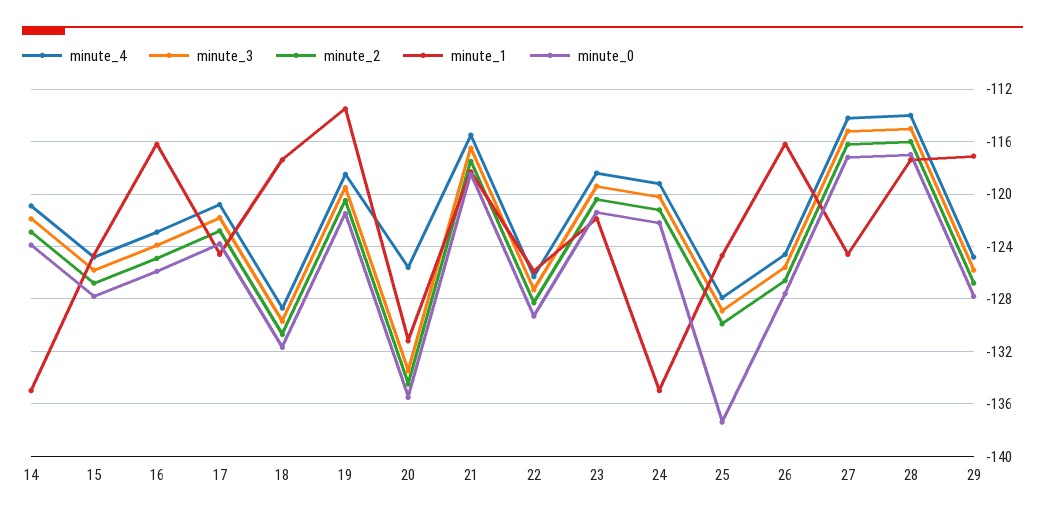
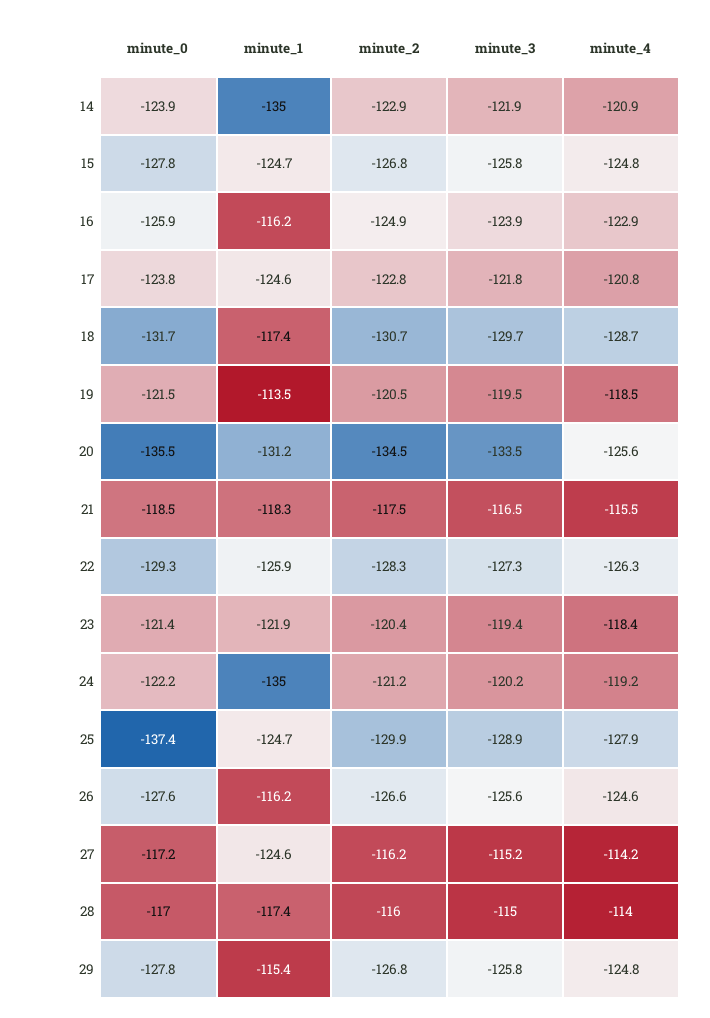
  {
    "minute_4": {
      "14": -120.9,
      "15": -124.8,
      "16": -122.9,
      "17": -120.8,
      "18": -128.7,
      "19": -118.5,
      "20": -125.6,
      "21": -115.5,
      "22": -126.3,
      "23": -118.4,
      "24": -119.2,
      "25": -127.9,
      "26": -124.6,
      "27": -114.2,
      "28": -114,
      "29": -124.8
    },
    "minute_3": {
      "14": -121.9,
      "15": -125.8,
      "16": -123.9,
      "17": -121.8,
      "18": -129.7,
      "19": -119.5,
      "20": -133.5,
      "21": -116.5,
      "22": -127.3,
      "23": -119.4,
      "24": -120.2,
      "25": -128.9,
      "26": -125.6,
      "27": -115.2,
      "28": -115,
      "29": -125.8
    },
    "minute_2": {
      "14": -122.9,
      "15": -126.8,
      "16": -124.9,
      "17": -122.8,
      "18": -130.7,
      "19": -120.5,
      "20": -134.5,
      "21": -117.5,
      "22": -128.3,
      "23": -120.4,
      "24": -121.2,
      "25": -129.9,
      "26": -126.6,
      "27": -116.2,
      "28": -116,
      "29": -126.8
    },
    "minute_1": {
      "14": -135,
      "15": -124.7,
      "16": -116.2,
      "17": -124.6,
      "18": -117.4,
      "19": -113.5,
      "20": -131.2,
      "21": -118.3,
      "22": -125.9,
      "23": -121.9,
      "24": -135,
      "25": -124.7,
      "26": -116.2,
      "27": -124.6,
      "28": -117.4,
-     "29": -117
+     "29": -115.4
    },
    "minute_0": {
      "14": -123.9,
      "15": -127.8,
      "16": -125.9,
      "17": -123.8,
      "18": -131.7,
      "19": -121.5,
      "20": -135.5,
      "21": -118.5,
      "22": -129.3,
      "23": -121.4,
      "24": -122.2,
      "25": -137.4,
      "26": -127.6,
      "27": -117.2,
      "28": -117,
      "29": -127.8
    }
  }

